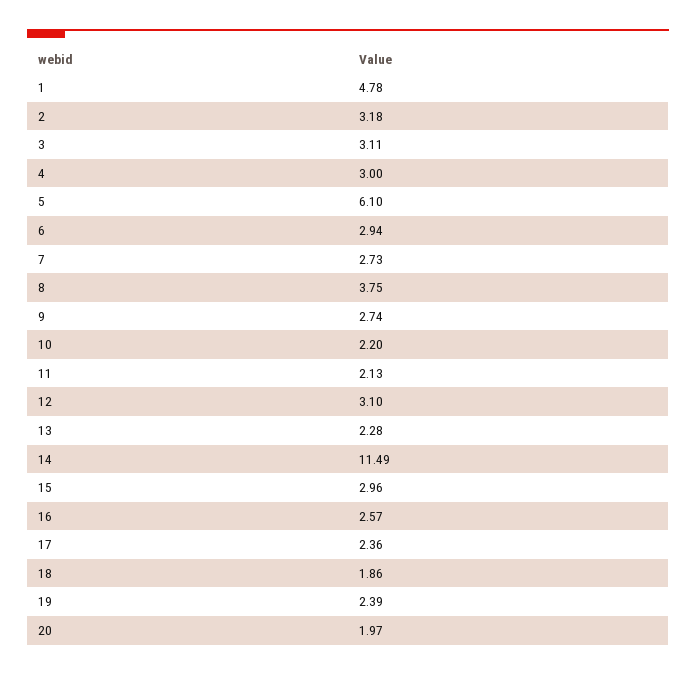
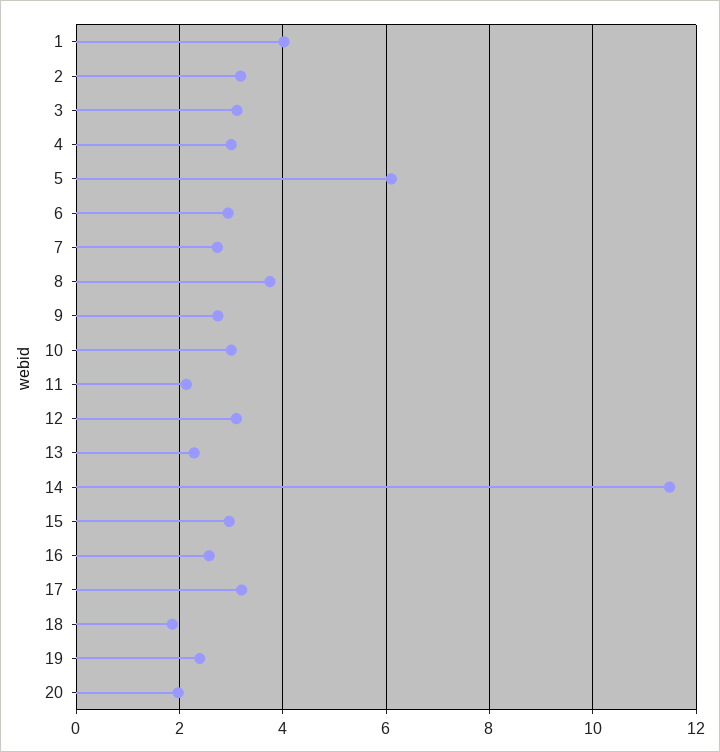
  {
-   "1": 4.78,
+   "1": 4,
    "2": 3.18,
    "3": 3.11,
    "4": 3,
    "5": 6.1,
    "6": 2.94,
    "7": 2.73,
    "8": 3.75,
    "9": 2.74,
-   "10": 2.2,
+   "10": 3,
    "11": 2.13,
    "12": 3.1,
    "13": 2.28,
    "14": 11.49,
    "15": 2.96,
    "16": 2.57,
-   "17": 2.36,
+   "17": 3.2,
    "18": 1.86,
    "19": 2.39,
    "20": 1.97
  }

